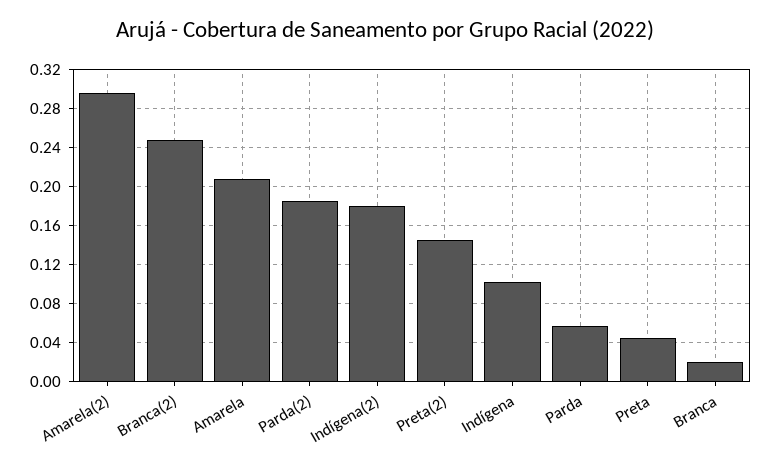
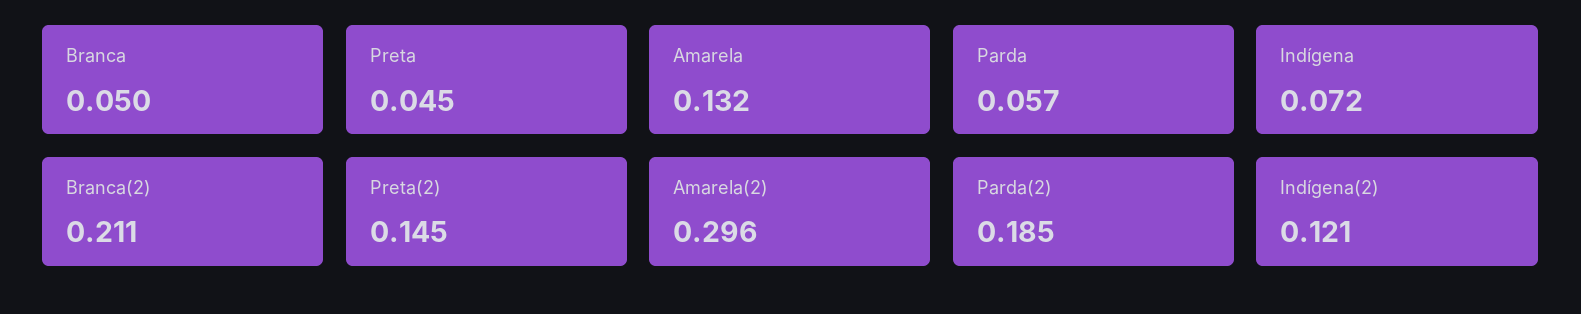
  {
    "Amarela(2)": 0.296,
-   "Branca(2)": 0.25,
+   "Branca(2)": 0.211,
-   "Amarela": 0.21,
+   "Amarela": 0.132,
    "Parda(2)": 0.185,
-   "Indígena(2)": 0.18,
+   "Indígena(2)": 0.121,
    "Preta(2)": 0.145,
-   "Indígena": 0.1,
+   "Indígena": 0.072,
    "Parda": 0.057,
    "Preta": 0.045,
-   "Branca": 0.02
+   "Branca": 0.05
  }

